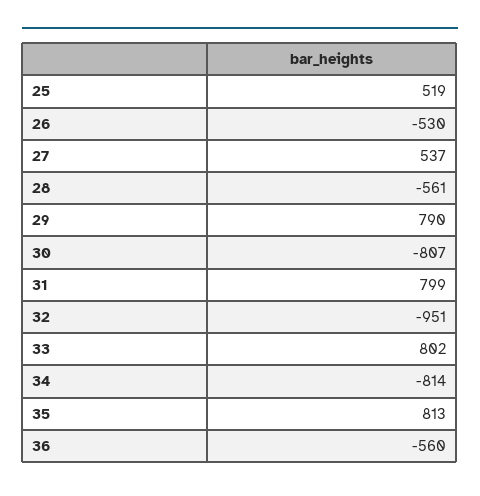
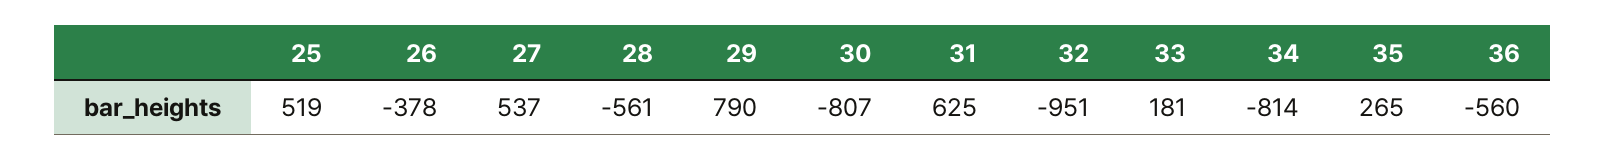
  {
    "25": 519,
-   "26": -530,
+   "26": -378,
    "27": 537,
    "28": -561,
    "29": 790,
    "30": -807,
-   "31": 799,
+   "31": 625,
    "32": -951,
-   "33": 802,
+   "33": 181,
    "34": -814,
-   "35": 813,
+   "35": 265,
    "36": -560
  }

